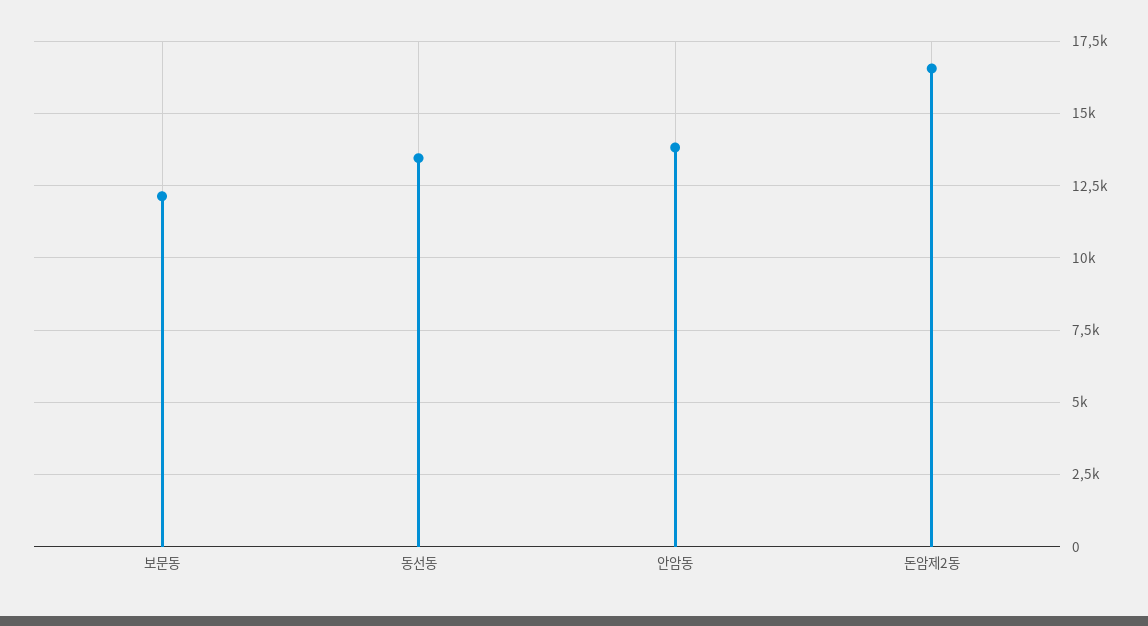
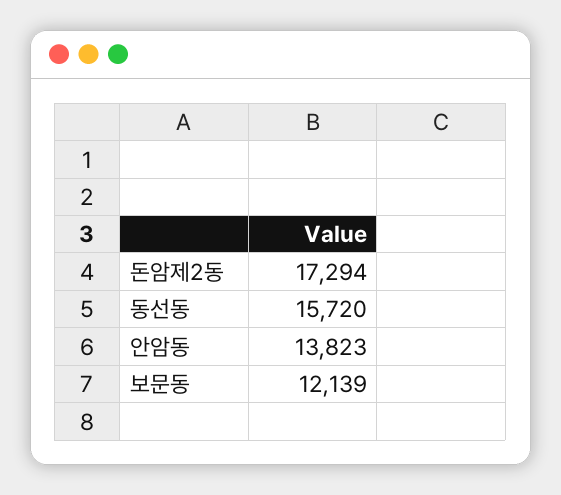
  {
    "보문동": 12139,
-   "동선동": 13500,
+   "동선동": 15720,
    "안암동": 13823,
-   "돈암제2동": 16500
+   "돈암제2동": 17294
  }

